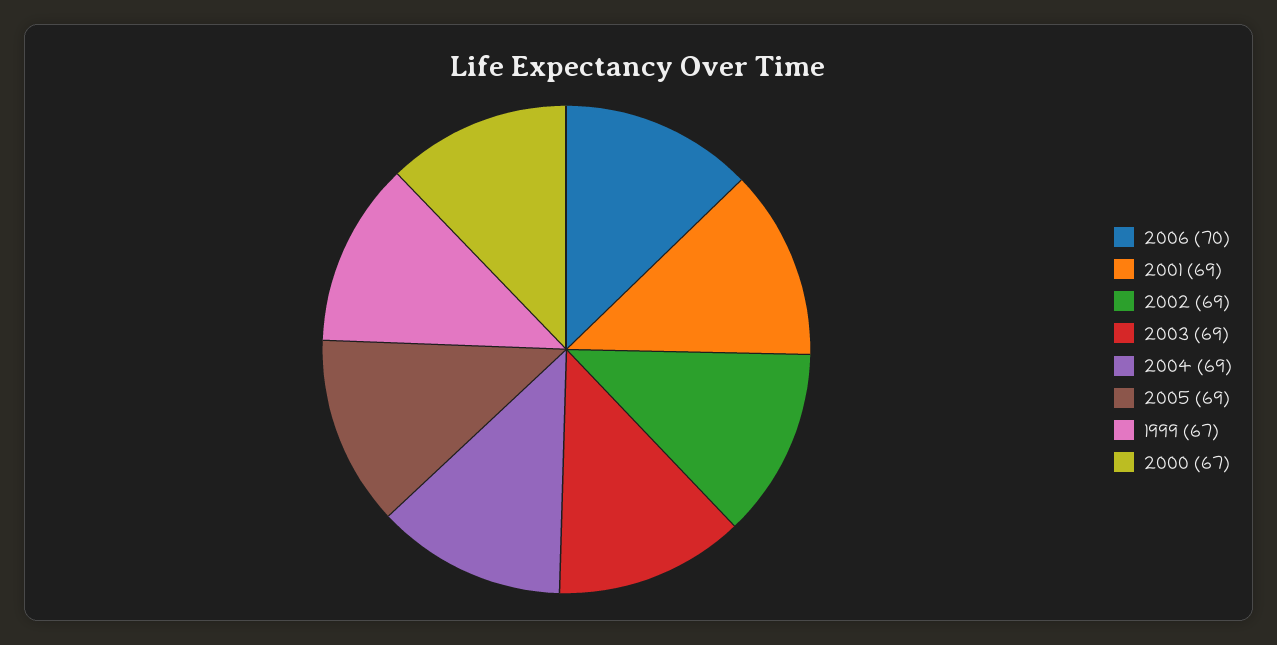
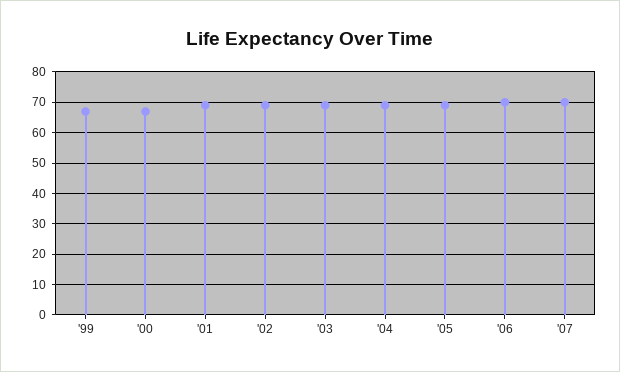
  {
    "2006": 70,
    "2001": 69,
    "2002": 69,
    "2003": 69,
    "2004": 69,
    "2005": 69,
    "1999": 67,
-   "2000": 67
+   "2000": 67,
+   "'07": 70
  }

